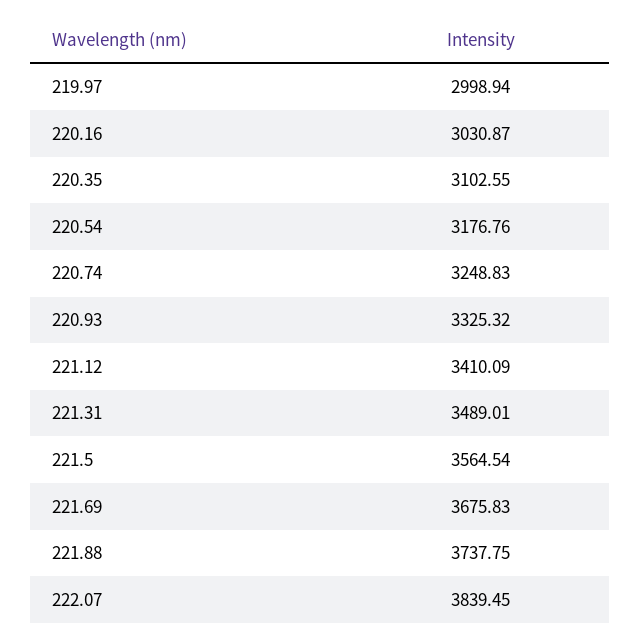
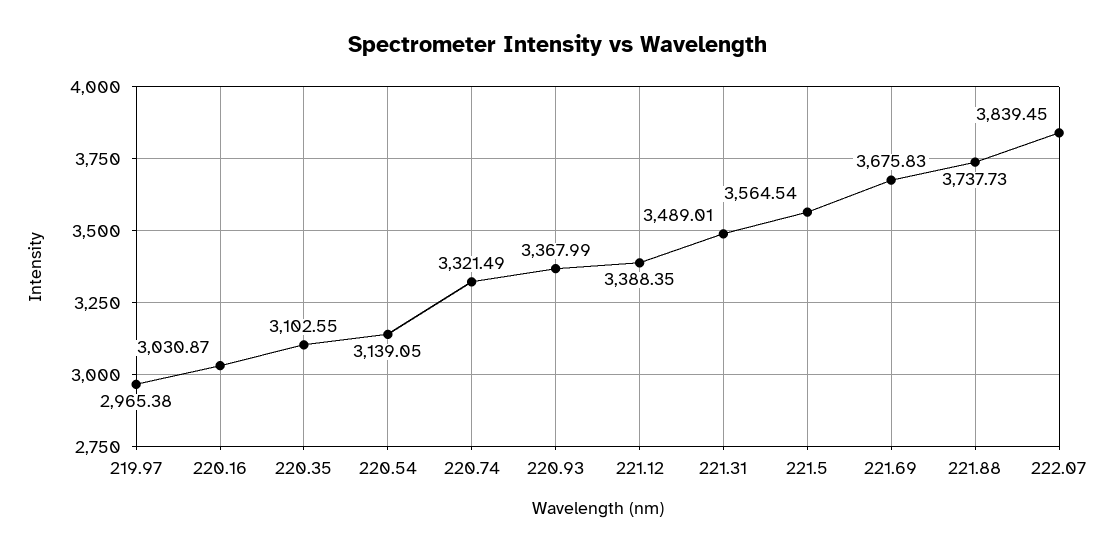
  {
-   "219.97": 2998.94,
+   "219.97": 2965.38,
    "220.16": 3030.87,
    "220.35": 3102.55,
-   "220.54": 3176.76,
+   "220.54": 3139.05,
-   "220.74": 3248.83,
+   "220.74": 3321.49,
-   "220.93": 3325.32,
+   "220.93": 3367.99,
-   "221.12": 3410.09,
+   "221.12": 3388.35,
    "221.31": 3489.01,
    "221.5": 3564.54,
    "221.69": 3675.83,
-   "221.88": 3737.75,
+   "221.88": 3737.73,
    "222.07": 3839.45
  }

